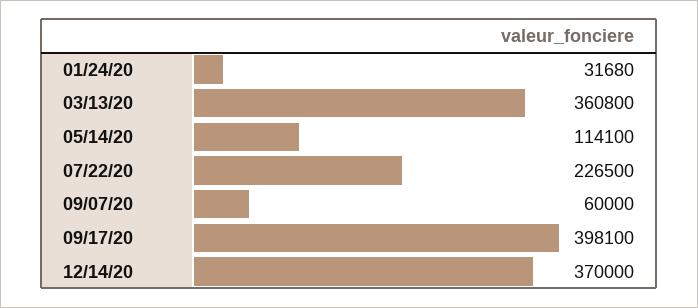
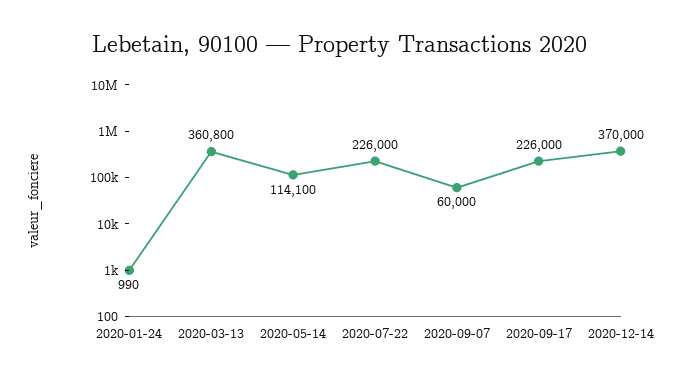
  {
-   "01/24/20": 31680,
+   "01/24/20": 990,
    "03/13/20": 360800,
    "05/14/20": 114100,
-   "07/22/20": 226500,
+   "07/22/20": 226000,
    "09/07/20": 60000,
-   "09/17/20": 398100,
+   "09/17/20": 226000,
    "12/14/20": 370000
  }

